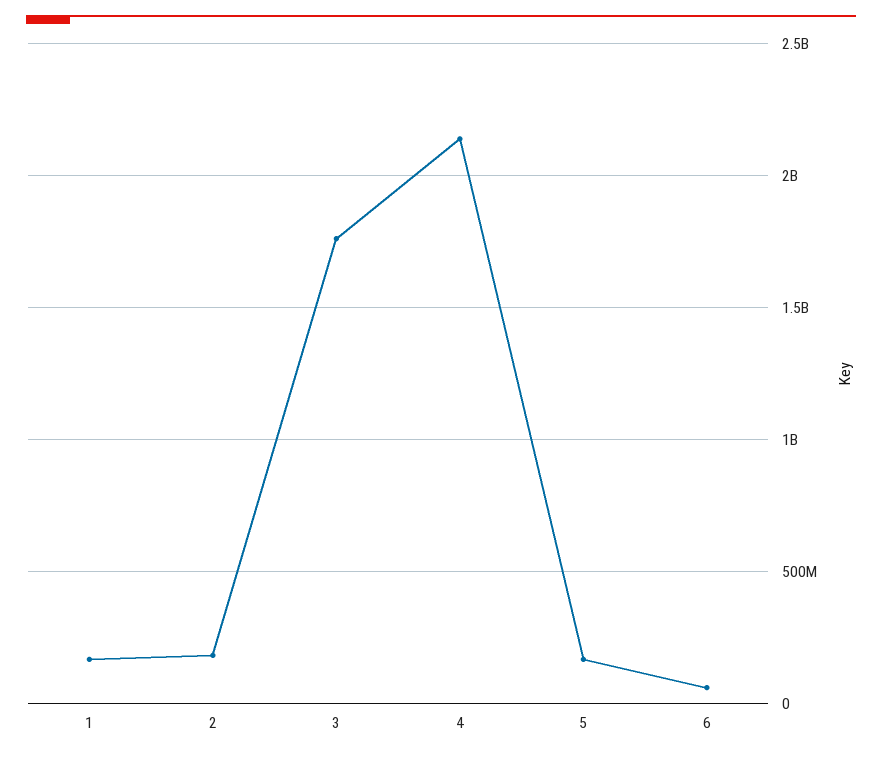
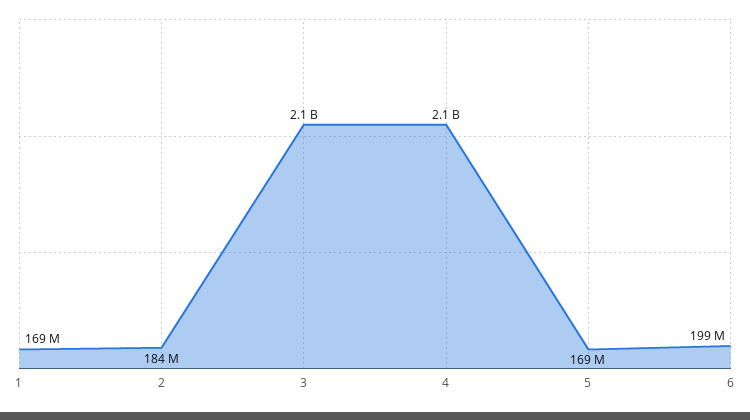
  {
    "1": 169000000,
    "2": 184000000,
-   "3": 1750000000,
+   "3": 2100000000,
    "4": 2100000000,
    "5": 169000000,
-   "6": 50000000
+   "6": 199000000
  }

